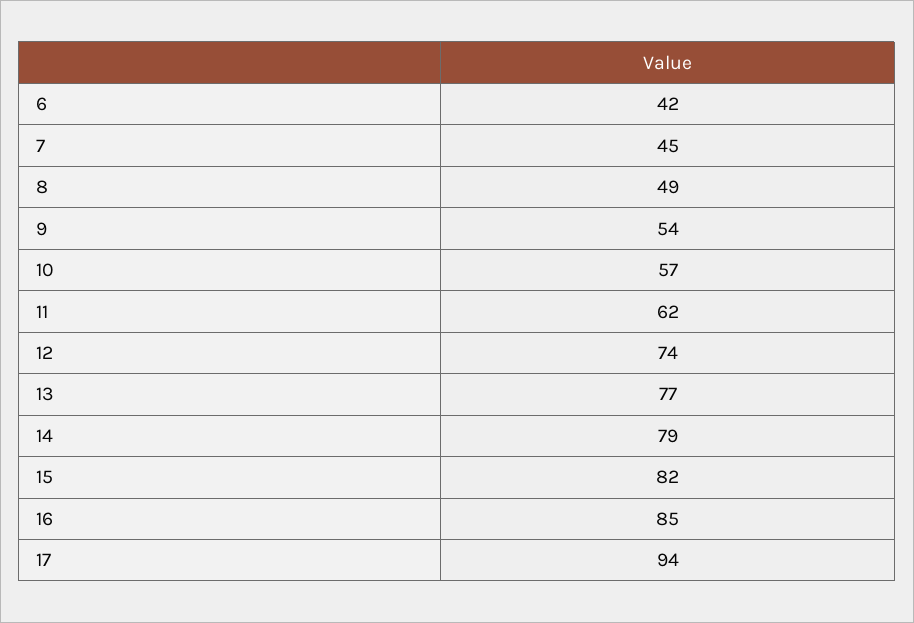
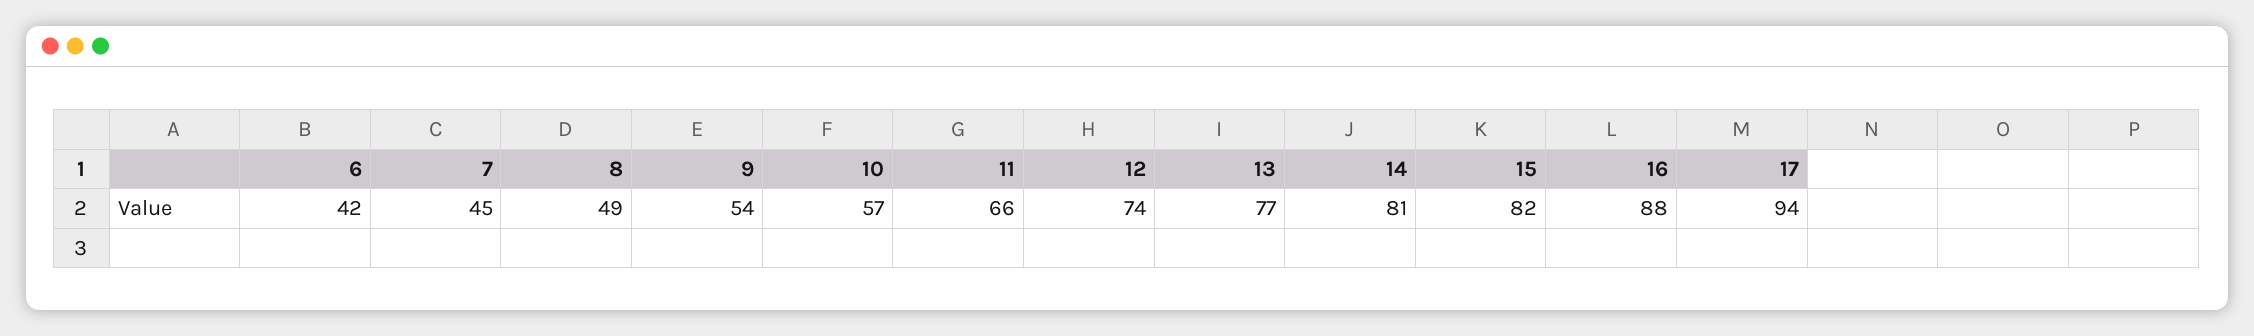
  {
    "6": 42,
    "7": 45,
    "8": 49,
    "9": 54,
    "10": 57,
-   "11": 62,
+   "11": 66,
    "12": 74,
    "13": 77,
-   "14": 79,
+   "14": 81,
    "15": 82,
-   "16": 85,
+   "16": 88,
    "17": 94
  }

